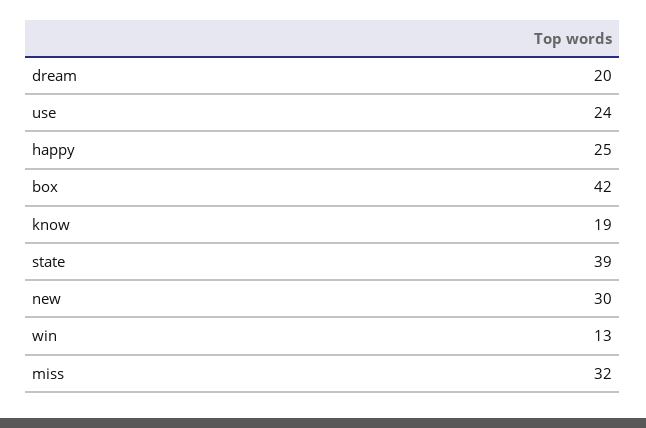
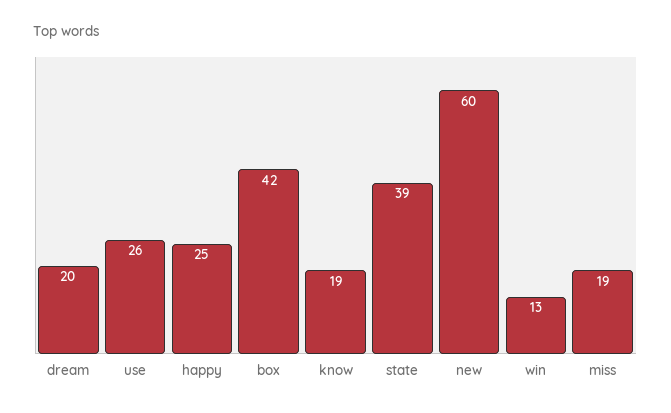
  {
    "dream": 20,
-   "use": 24,
+   "use": 26,
    "happy": 25,
    "box": 42,
    "know": 19,
    "state": 39,
-   "new": 30,
+   "new": 60,
    "win": 13,
-   "miss": 32
+   "miss": 19
  }

